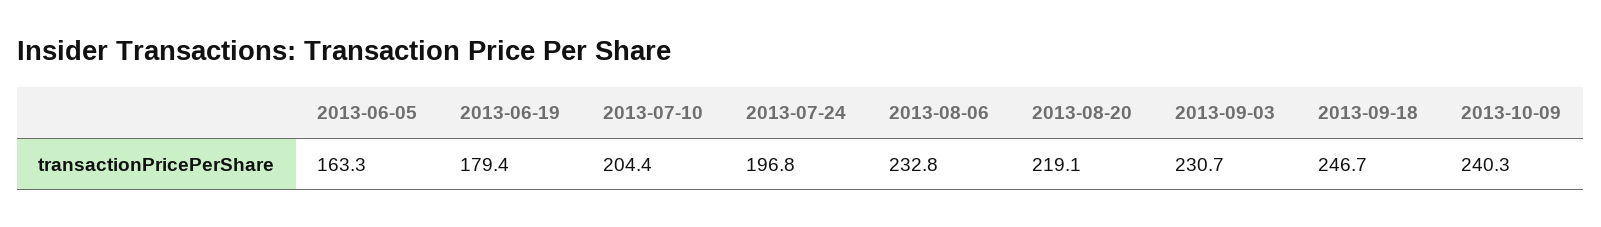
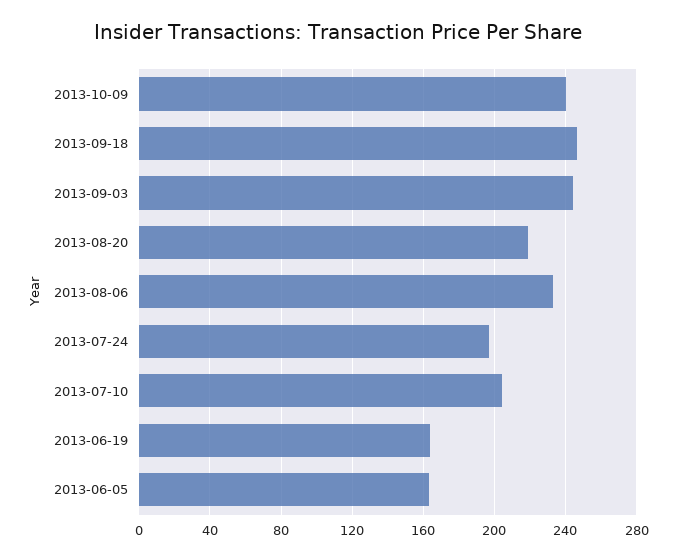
  {
    "2013-06-05": 163.3,
-   "2013-06-19": 179.4,
+   "2013-06-19": 165,
    "2013-07-10": 204.4,
    "2013-07-24": 196.8,
    "2013-08-06": 232.8,
    "2013-08-20": 219.1,
-   "2013-09-03": 230.7,
+   "2013-09-03": 245,
    "2013-09-18": 246.7,
    "2013-10-09": 240.3
  }

